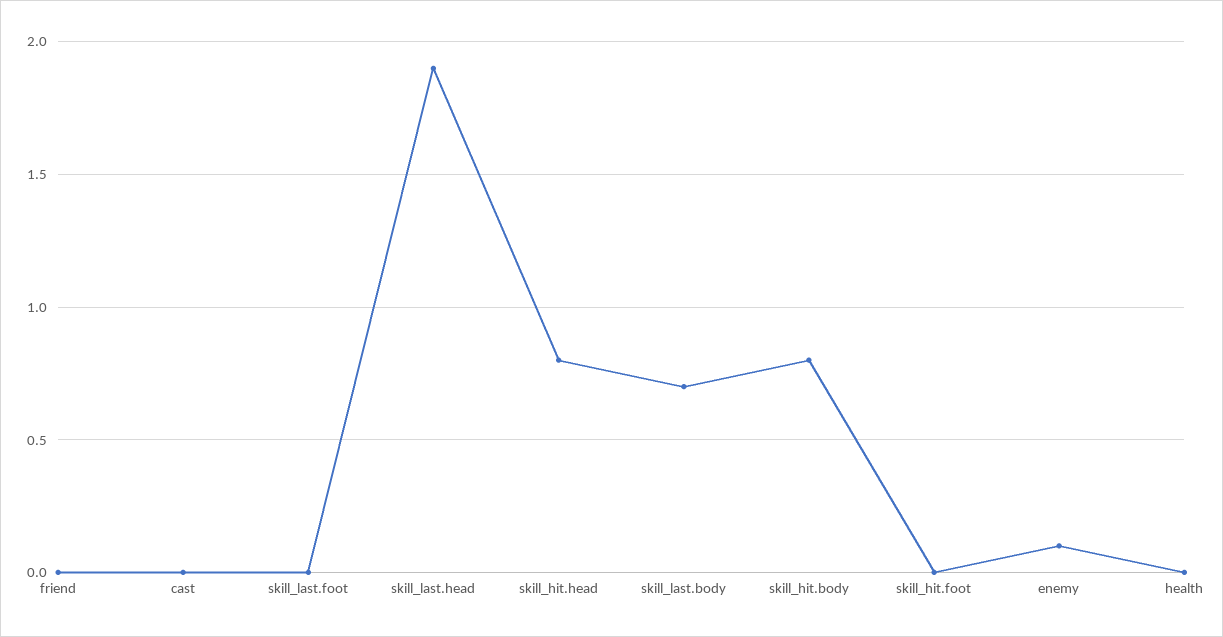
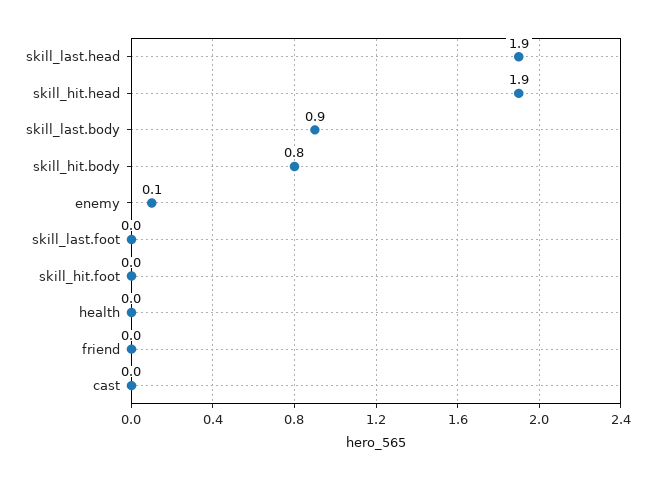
  {
    "friend": 0,
    "cast": 0,
    "skill_last.foot": 0,
    "skill_last.head": 1.9,
-   "skill_hit.head": 0.8,
+   "skill_hit.head": 1.9,
-   "skill_last.body": 0.7,
+   "skill_last.body": 0.9,
    "skill_hit.body": 0.8,
    "skill_hit.foot": 0,
    "enemy": 0.1,
    "health": 0
  }

